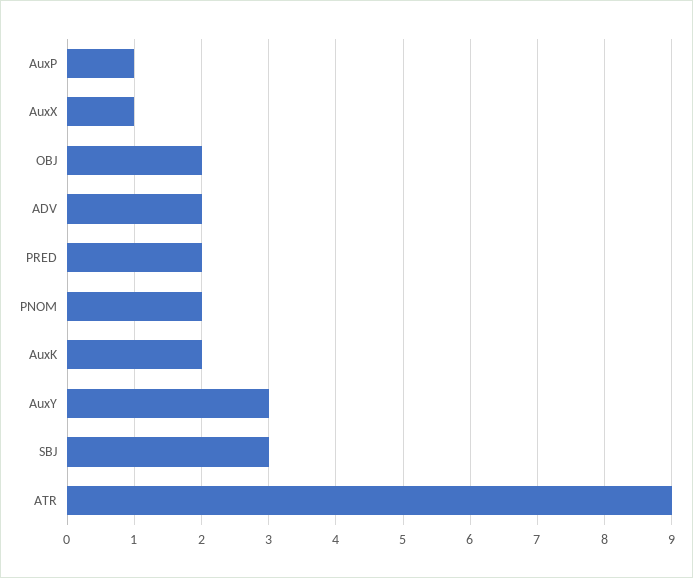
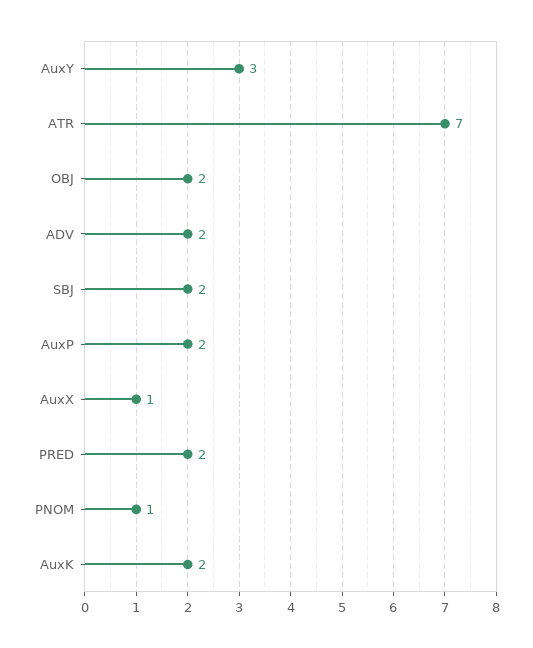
  {
-   "AuxP": 1,
+   "AuxP": 2,
    "AuxX": 1,
    "OBJ": 2,
    "ADV": 2,
    "PRED": 2,
-   "PNOM": 2,
+   "PNOM": 1,
    "AuxK": 2,
    "AuxY": 3,
-   "SBJ": 3,
+   "SBJ": 2,
-   "ATR": 9
+   "ATR": 7
  }

